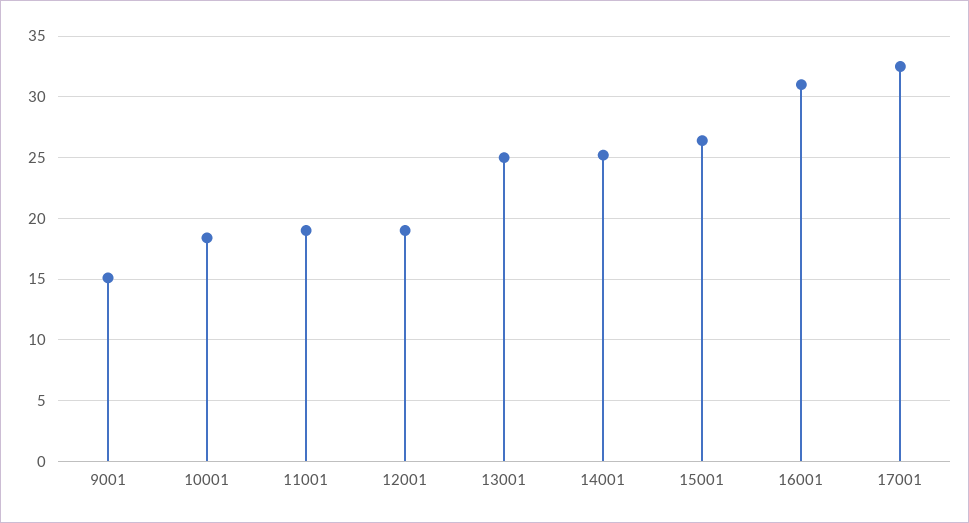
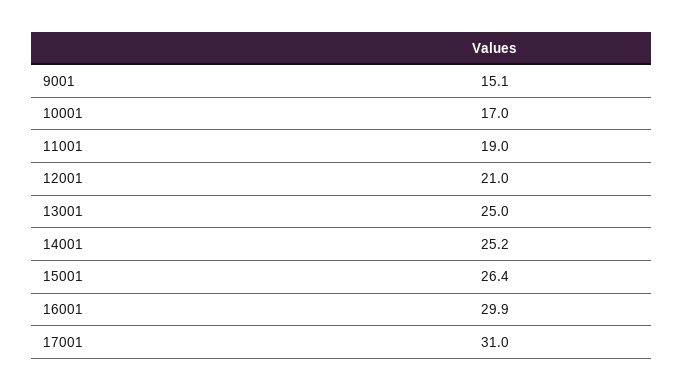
  {
    "9001": 15.1,
-   "10001": 18.5,
+   "10001": 17,
    "11001": 19,
-   "12001": 19,
+   "12001": 21,
    "13001": 25,
    "14001": 25.2,
    "15001": 26.4,
-   "16001": 31,
+   "16001": 29.9,
-   "17001": 32.5
+   "17001": 31
  }

